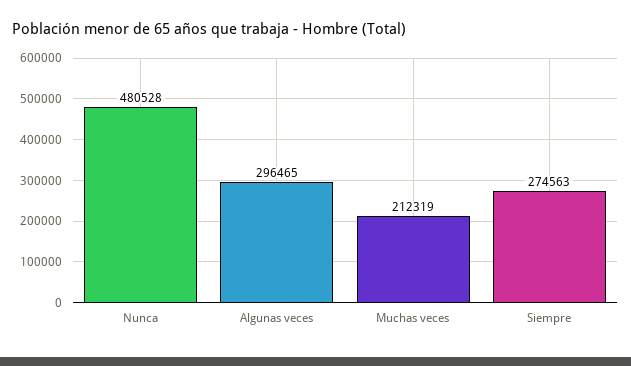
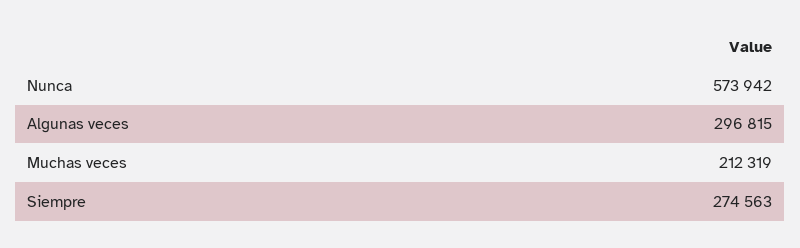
  {
-   "Nunca": 480528,
+   "Nunca": 573942,
-   "Algunas veces": 296465,
+   "Algunas veces": 296815,
    "Muchas veces": 212319,
    "Siempre": 274563
  }

